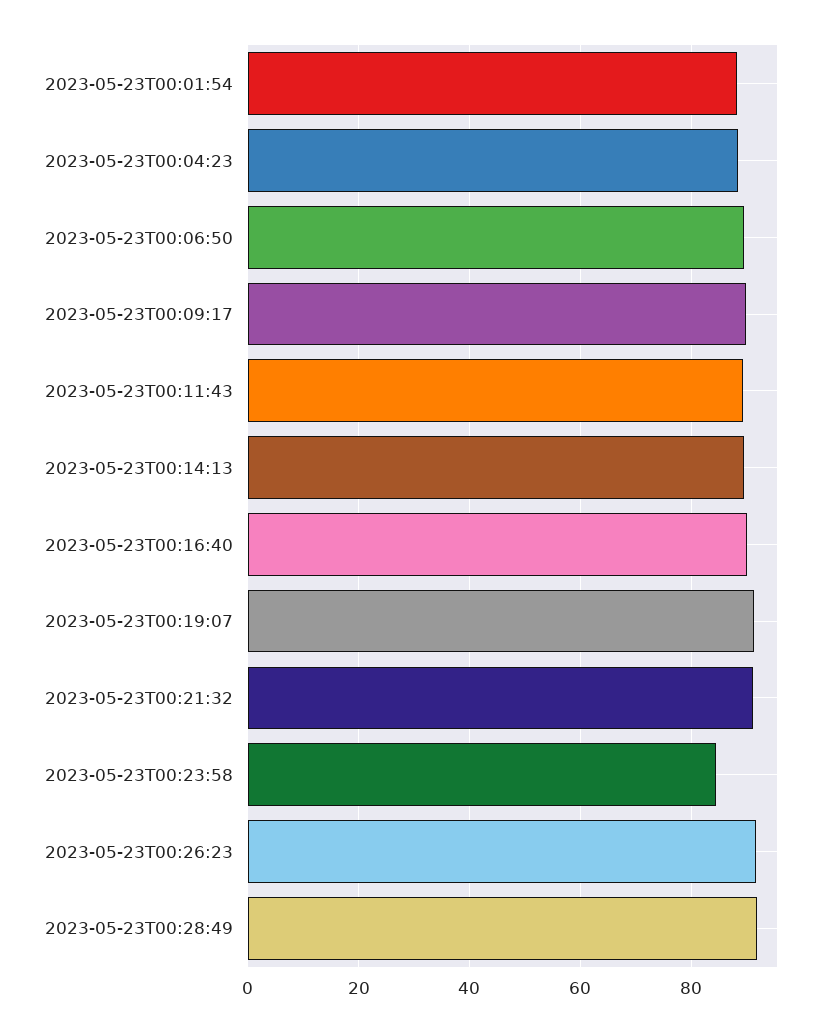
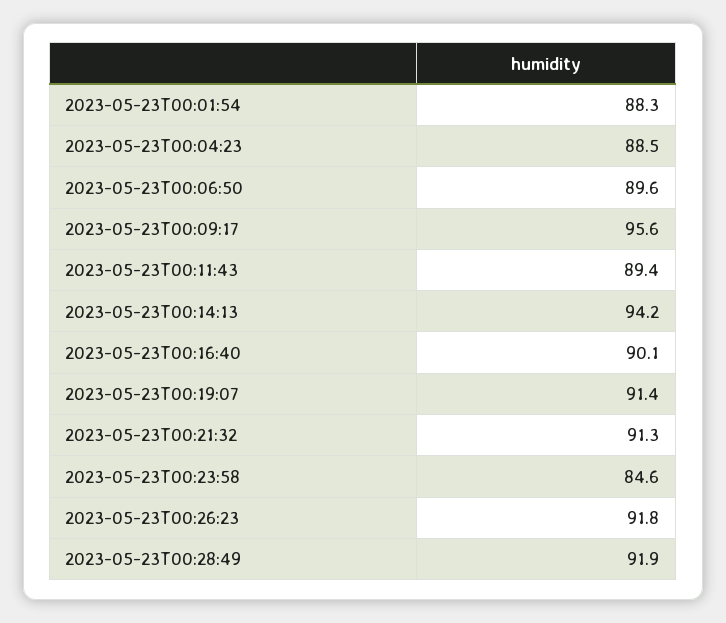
  {
    "2023-05-23T00:01:54": 88.3,
    "2023-05-23T00:04:23": 88.5,
    "2023-05-23T00:06:50": 89.6,
-   "2023-05-23T00:09:17": 90,
+   "2023-05-23T00:09:17": 95.6,
    "2023-05-23T00:11:43": 89.4,
-   "2023-05-23T00:14:13": 90,
+   "2023-05-23T00:14:13": 94.2,
    "2023-05-23T00:16:40": 90.1,
    "2023-05-23T00:19:07": 91.4,
    "2023-05-23T00:21:32": 91.3,
    "2023-05-23T00:23:58": 84.6,
    "2023-05-23T00:26:23": 91.8,
    "2023-05-23T00:28:49": 91.9
  }

